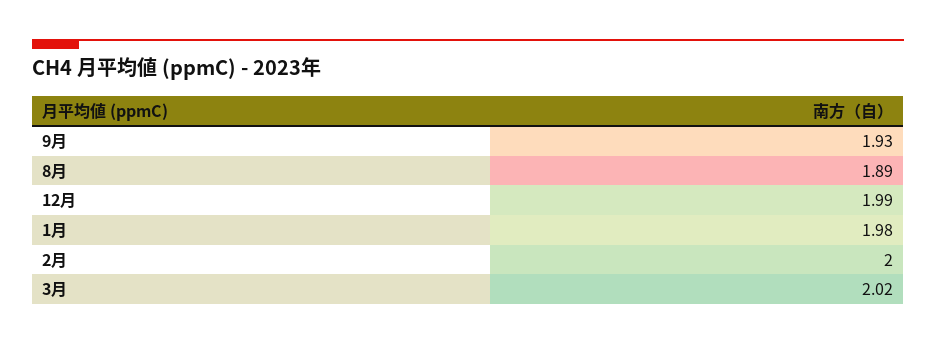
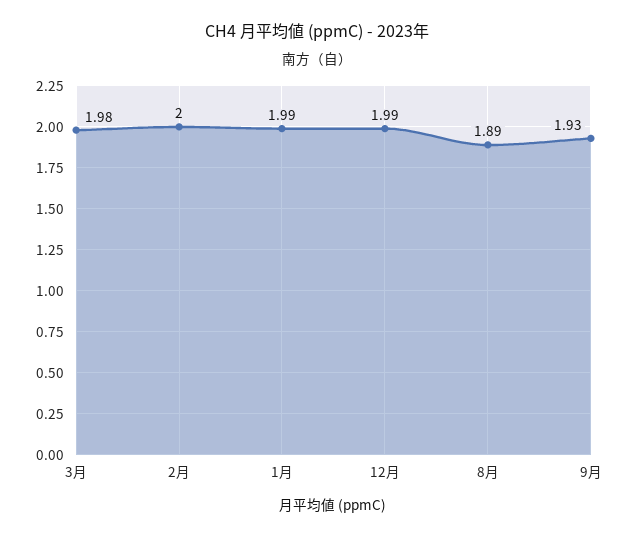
  {
    "9月": 1.93,
    "8月": 1.89,
    "12月": 1.99,
-   "1月": 1.98,
+   "1月": 1.99,
    "2月": 2,
-   "3月": 2.02
+   "3月": 1.98
  }

